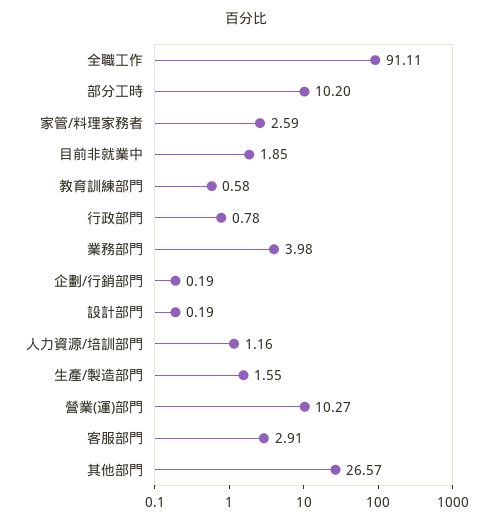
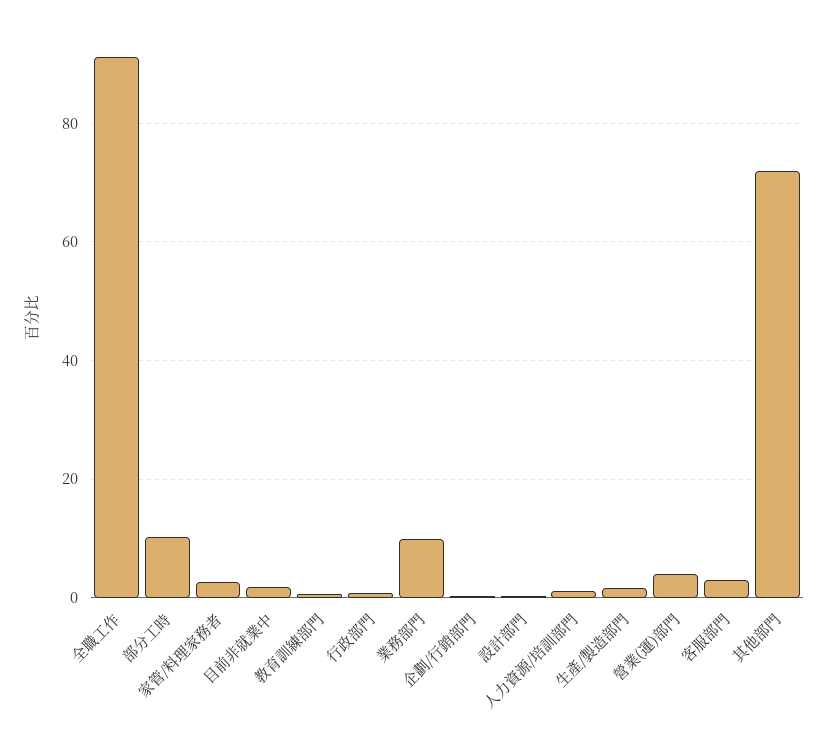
  {
    "全職工作": 91.11,
    "部分工時": 10.2,
    "家管/料理家務者": 2.59,
    "目前非就業中": 1.85,
    "教育訓練部門": 0.58,
    "行政部門": 0.78,
-   "業務部門": 3.98,
+   "業務部門": 10,
    "企劃/行銷部門": 0.19,
    "設計部門": 0.19,
    "人力資源/培訓部門": 1.16,
    "生產/製造部門": 1.55,
-   "營業(運)部門": 10.27,
+   "營業(運)部門": 4,
    "客服部門": 2.91,
-   "其他部門": 26.57
+   "其他部門": 72
  }

